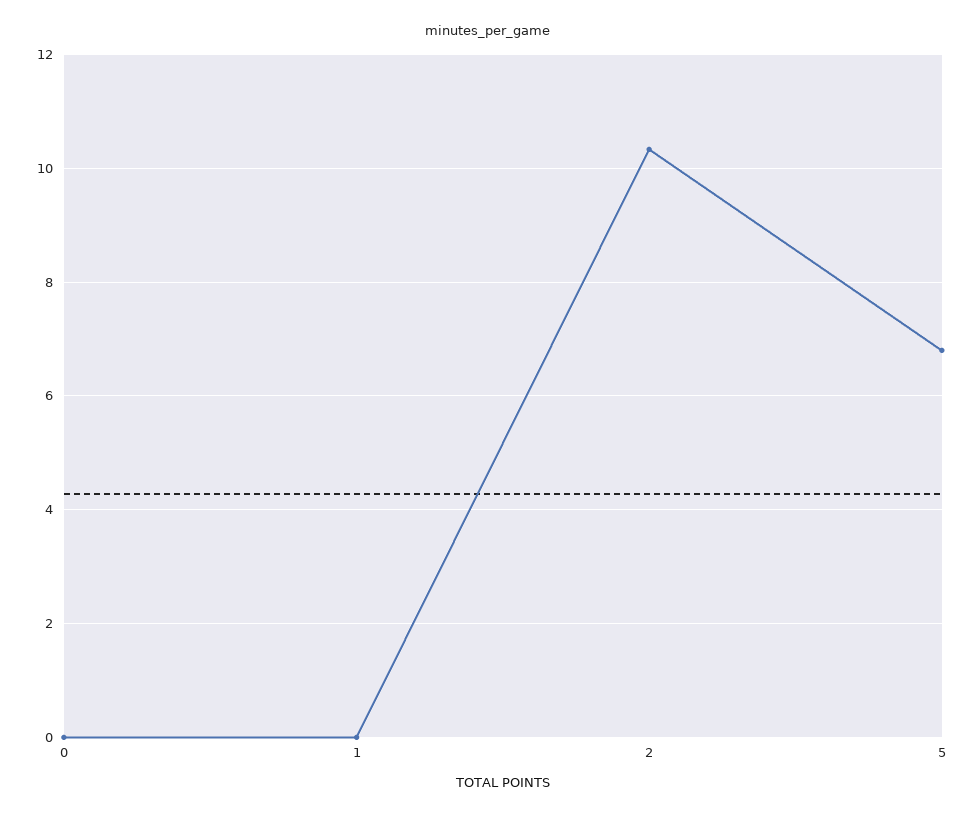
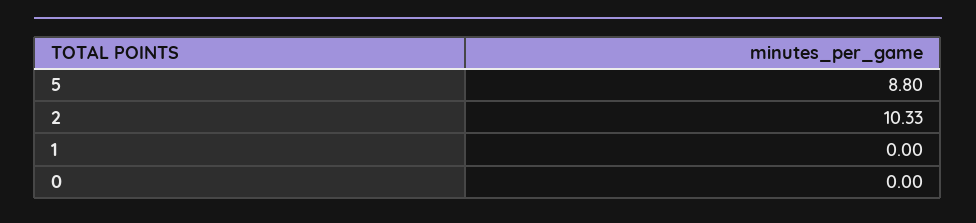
  {
    "0": 0,
    "1": 0,
    "2": 10.33,
-   "5": 6.8
+   "5": 8.8
  }

